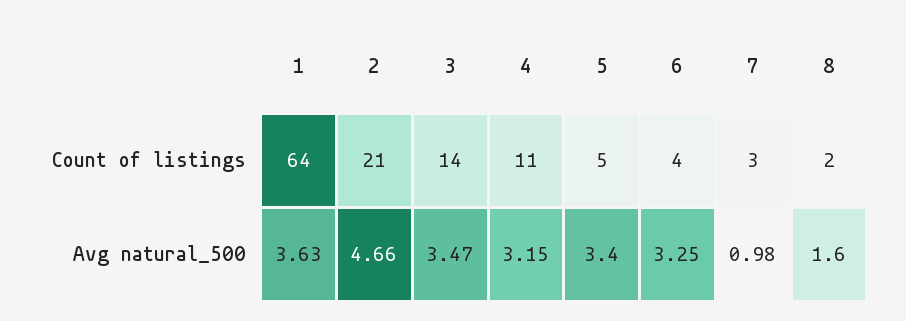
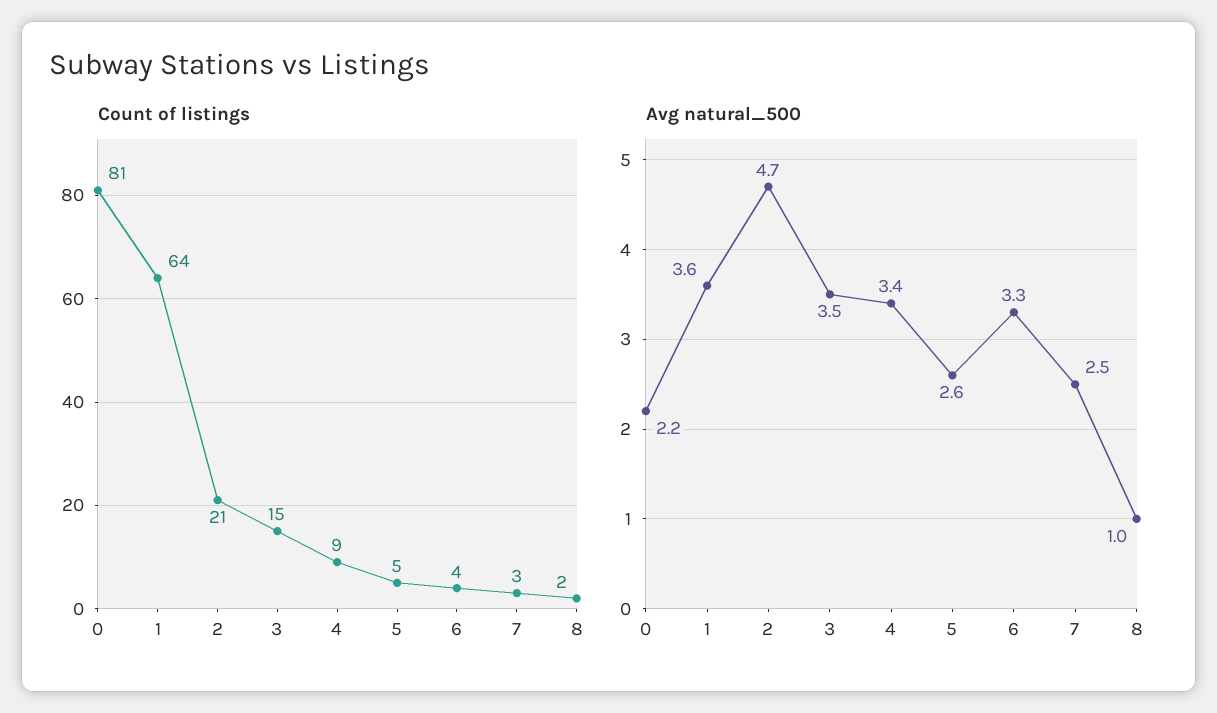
  {
    "Count of listings": {
      "1": 64,
      "2": 21,
-     "3": 14,
+     "3": 15,
-     "4": 11,
+     "4": 9,
      "5": 5,
      "6": 4,
      "7": 3,
-     "8": 2
+     "8": 2,
+     "0": 81
    },
    "Avg natural_500": {
      "1": 3.63,
      "2": 4.66,
      "3": 3.47,
-     "4": 3.15,
+     "4": 3.4,
-     "5": 3.4,
+     "5": 2.6,
      "6": 3.25,
-     "7": 0.98,
+     "7": 2.5,
-     "8": 1.6
+     "8": 1,
+     "0": 2.2
    }
  }

